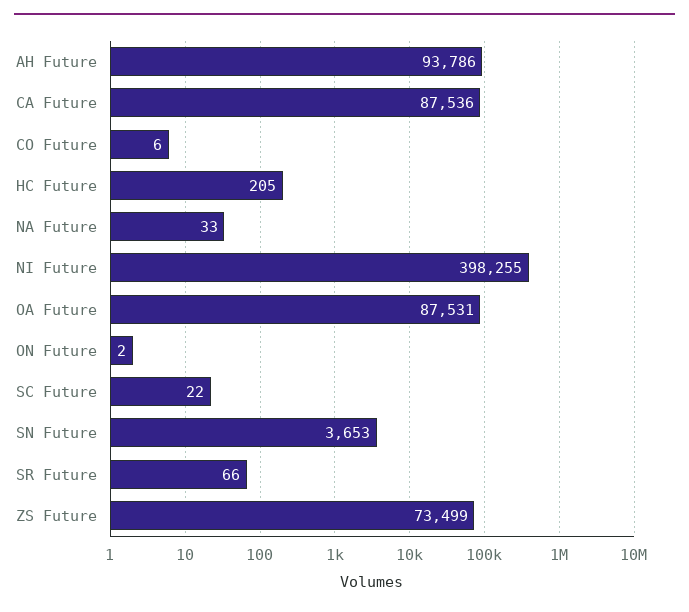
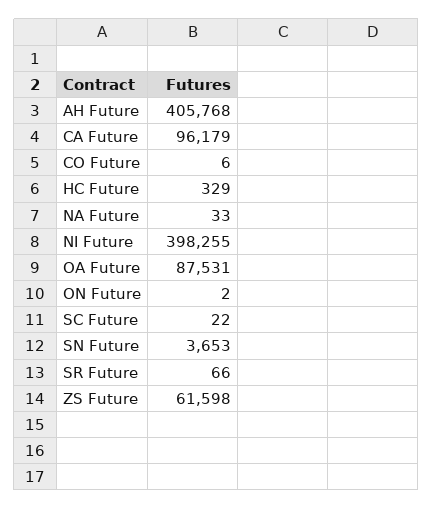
  {
-   "AH Future": 93786,
+   "AH Future": 405768,
-   "CA Future": 87536,
+   "CA Future": 96179,
    "CO Future": 6,
-   "HC Future": 205,
+   "HC Future": 329,
    "NA Future": 33,
    "NI Future": 398255,
    "OA Future": 87531,
    "ON Future": 2,
    "SC Future": 22,
    "SN Future": 3653,
    "SR Future": 66,
-   "ZS Future": 73499
+   "ZS Future": 61598
  }

